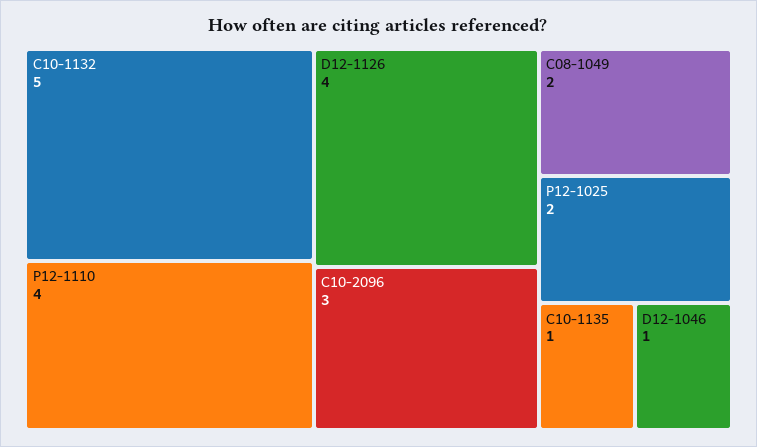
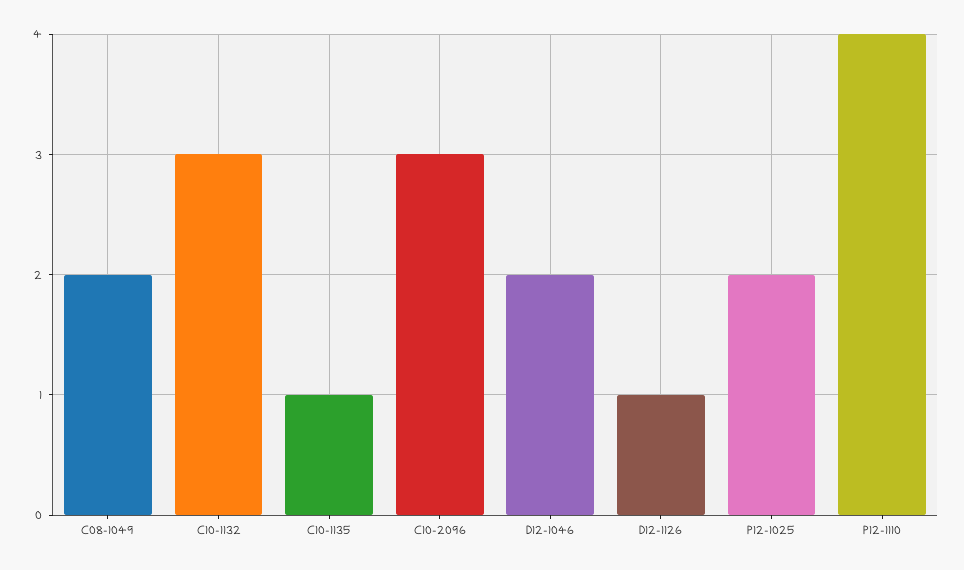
  {
-   "C10-1132": 5,
+   "C10-1132": 3,
    "P12-1110": 4,
-   "D12-1126": 4,
+   "D12-1126": 1,
    "C10-2096": 3,
    "C08-1049": 2,
    "P12-1025": 2,
    "C10-1135": 1,
-   "D12-1046": 1
+   "D12-1046": 2
  }

